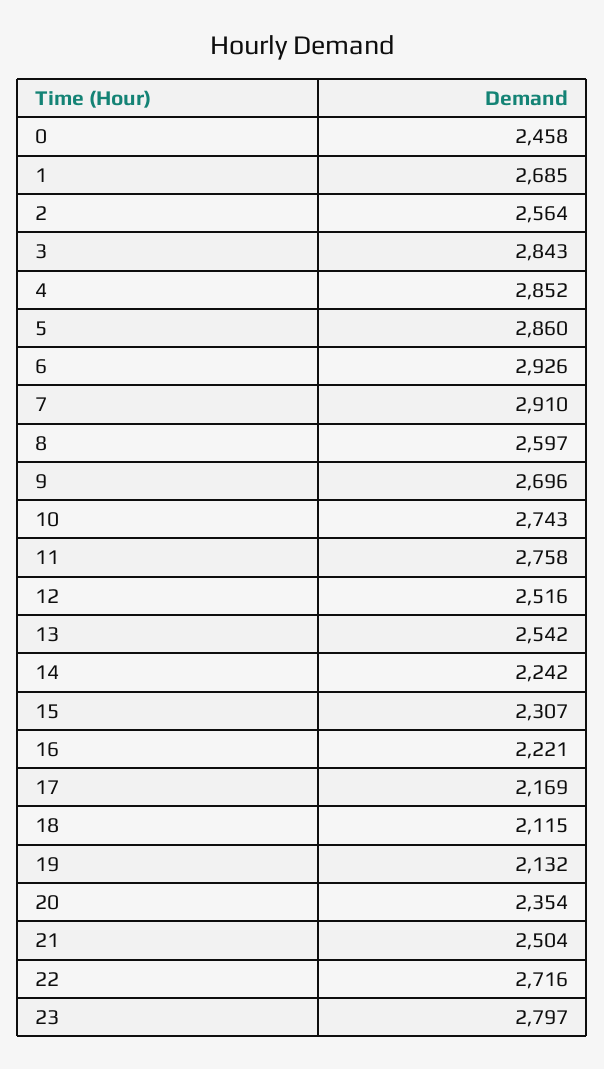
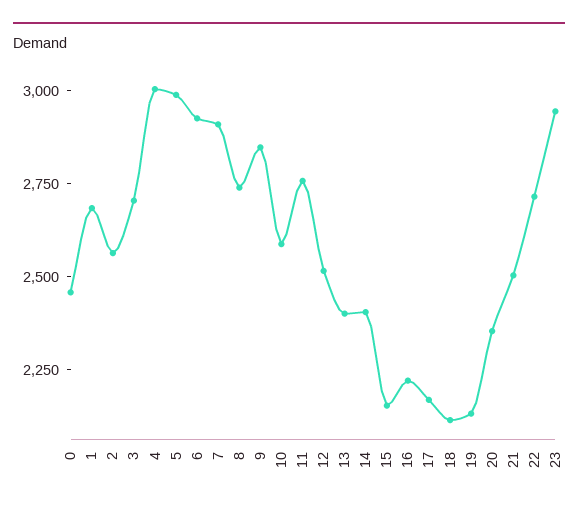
  {
    "0": 2458,
    "1": 2685,
    "2": 2564,
-   "3": 2843,
+   "3": 2700,
-   "4": 2852,
+   "4": 3000,
-   "5": 2860,
+   "5": 3000,
    "6": 2926,
    "7": 2910,
-   "8": 2597,
+   "8": 2750,
-   "9": 2696,
+   "9": 2850,
-   "10": 2743,
+   "10": 2600,
    "11": 2758,
    "12": 2516,
-   "13": 2542,
+   "13": 2400,
-   "14": 2242,
+   "14": 2400,
-   "15": 2307,
+   "15": 2150,
    "16": 2221,
    "17": 2169,
    "18": 2115,
    "19": 2132,
    "20": 2354,
    "21": 2504,
    "22": 2716,
-   "23": 2797
+   "23": 2950
  }

